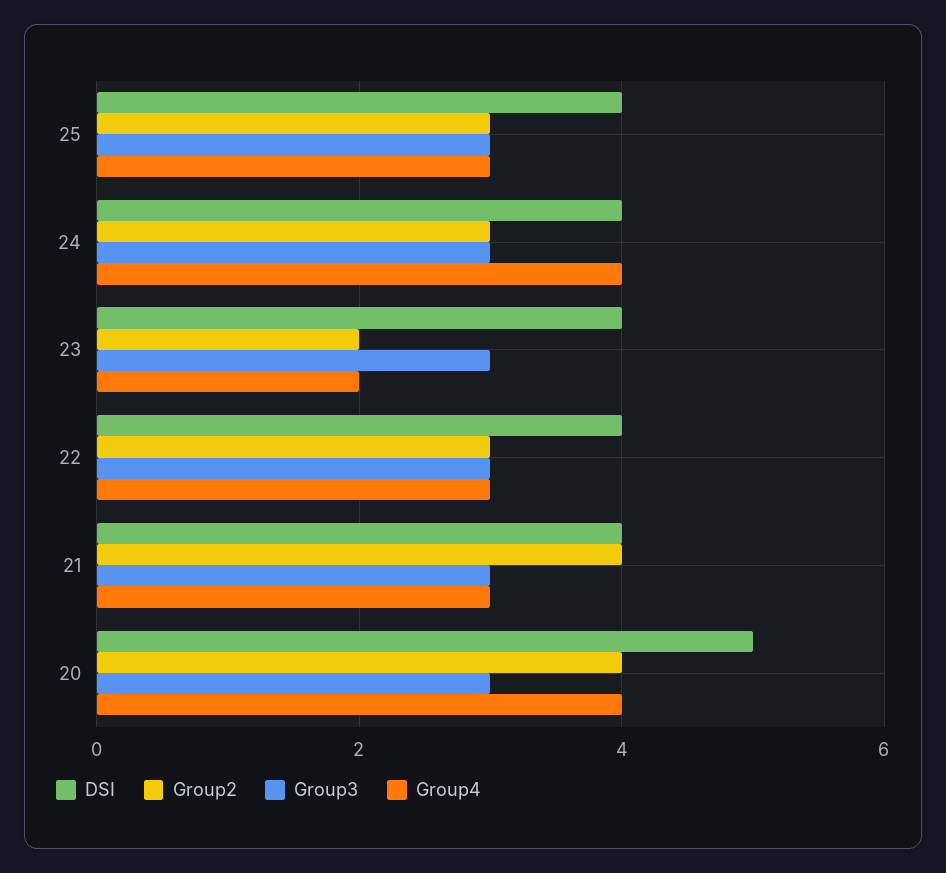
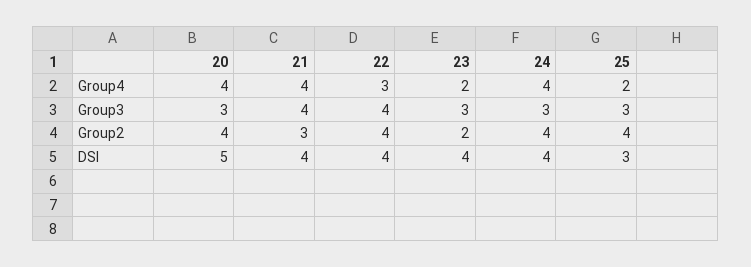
  {
    "DSI": {
-     "25": 4,
+     "25": 3,
      "24": 4,
      "23": 4,
      "22": 4,
      "21": 4,
      "20": 5
    },
    "Group2": {
-     "25": 3,
+     "25": 4,
-     "24": 3,
+     "24": 4,
      "23": 2,
-     "22": 3,
+     "22": 4,
-     "21": 4,
+     "21": 3,
      "20": 4
    },
    "Group3": {
      "25": 3,
      "24": 3,
      "23": 3,
-     "22": 3,
+     "22": 4,
-     "21": 3,
+     "21": 4,
      "20": 3
    },
    "Group4": {
-     "25": 3,
+     "25": 2,
      "24": 4,
      "23": 2,
      "22": 3,
-     "21": 3,
+     "21": 4,
      "20": 4
    }
  }

